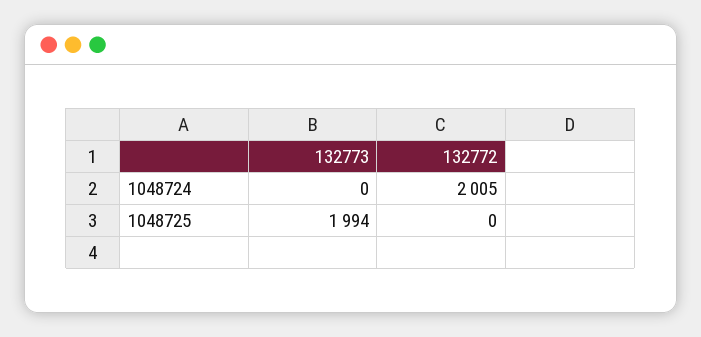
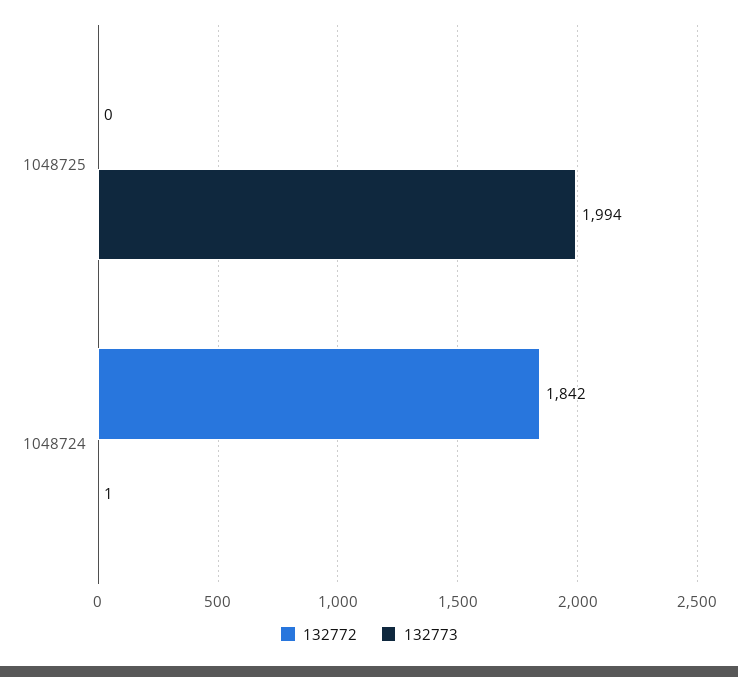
  {
    "132773": {
-     "1048724": 0,
+     "1048724": 1,
      "1048725": 1994
    },
    "132772": {
-     "1048724": 2005,
+     "1048724": 1842,
      "1048725": 0
    }
  }

